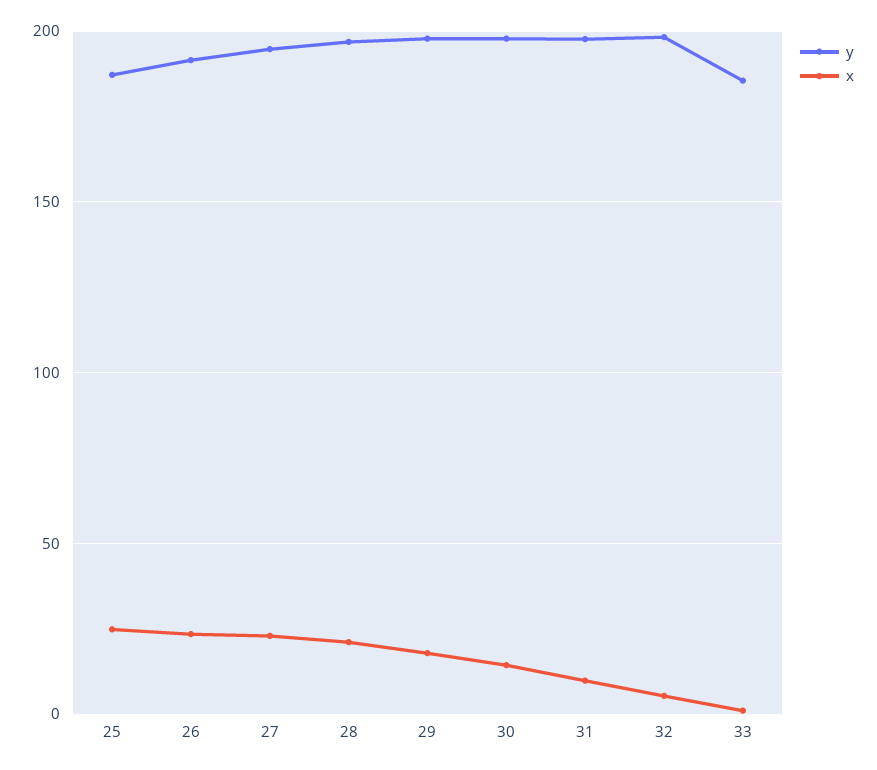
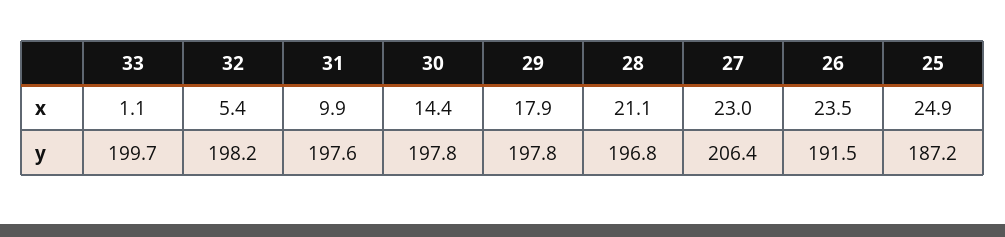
  {
    "y": {
      "25": 187.2,
      "26": 191.5,
-     "27": 195,
+     "27": 206.4,
      "28": 196.8,
      "29": 197.8,
      "30": 197.8,
      "31": 197.6,
      "32": 198.2,
-     "33": 185
+     "33": 199.7
    },
    "x": {
      "25": 24.9,
      "26": 23.5,
      "27": 23,
      "28": 21.1,
      "29": 17.9,
      "30": 14.4,
      "31": 9.9,
      "32": 5.4,
      "33": 1.1
    }
  }

